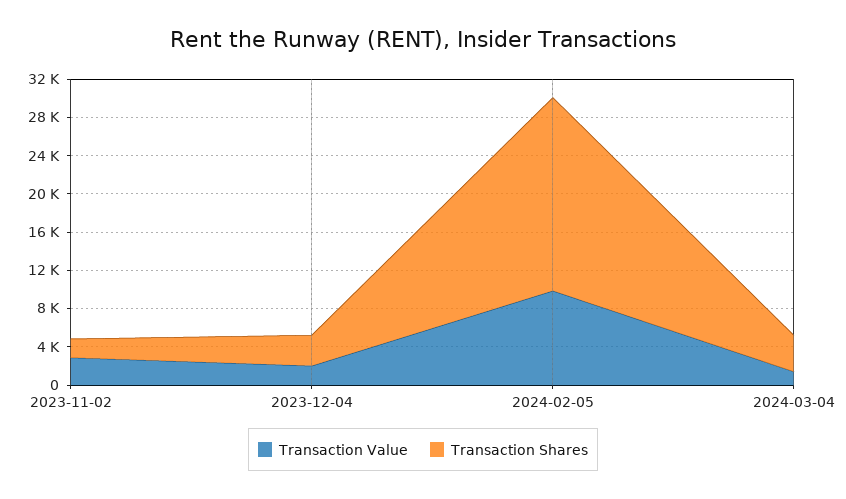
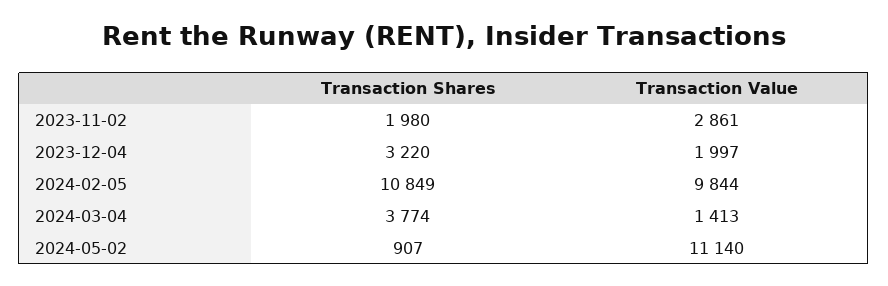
  {
    "Transaction Value": {
      "2023-11-02": 2861,
      "2023-12-04": 1997,
      "2024-02-05": 9844,
-     "2024-03-04": 1413
+     "2024-03-04": 1413,
+     "2024-05-02": 11140
    },
    "Transaction Shares": {
      "2023-11-02": 1980,
      "2023-12-04": 3220,
-     "2024-02-05": 20000,
+     "2024-02-05": 10849,
-     "2024-03-04": 3774
+     "2024-03-04": 3774,
+     "2024-05-02": 907
    }
  }

